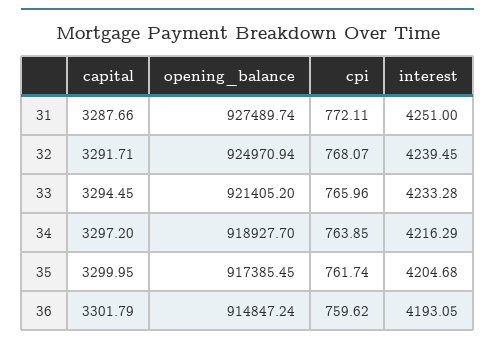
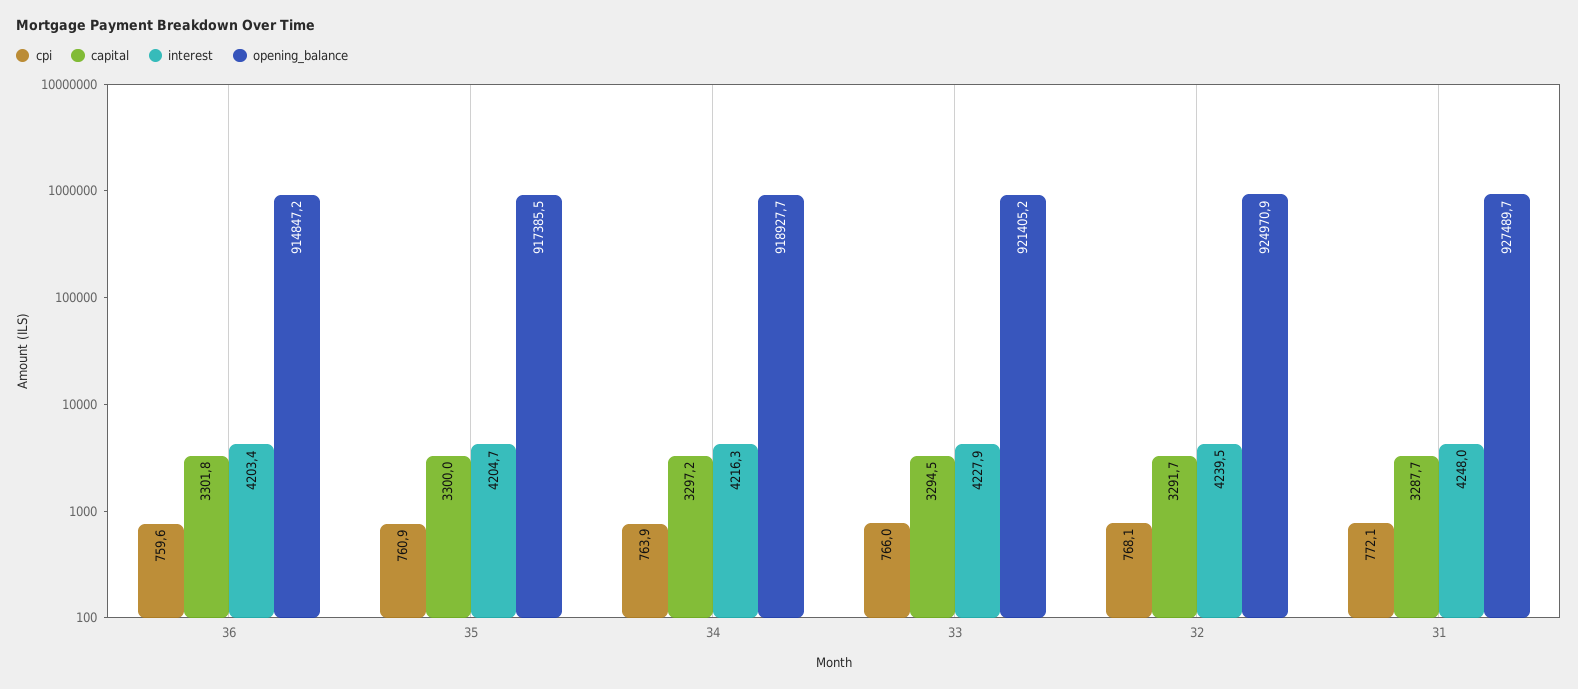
  {
    "capital": {
      "31": 3287.66,
      "32": 3291.71,
      "33": 3294.45,
      "34": 3297.2,
      "35": 3299.95,
      "36": 3301.79
    },
    "opening_balance": {
      "31": 927489.74,
      "32": 924970.94,
      "33": 921405.2,
      "34": 918927.7,
      "35": 917385.45,
      "36": 914847.24
    },
    "cpi": {
      "31": 772.11,
      "32": 768.07,
      "33": 765.96,
      "34": 763.85,
-     "35": 761.74,
+     "35": 760.9,
      "36": 759.62
    },
    "interest": {
-     "31": 4251,
+     "31": 4248,
      "32": 4239.45,
-     "33": 4233.28,
+     "33": 4227.9,
      "34": 4216.29,
      "35": 4204.68,
-     "36": 4193.05
+     "36": 4203.4
    }
  }

